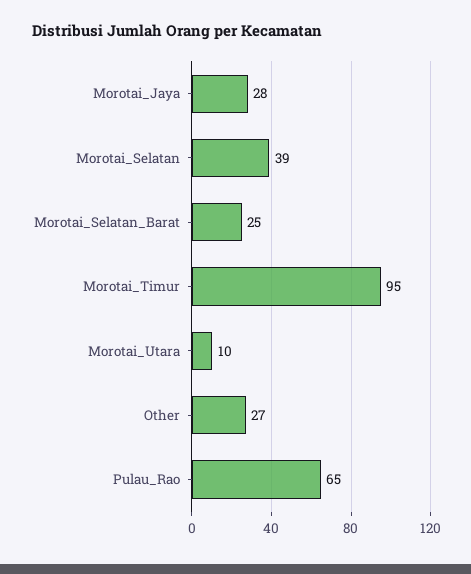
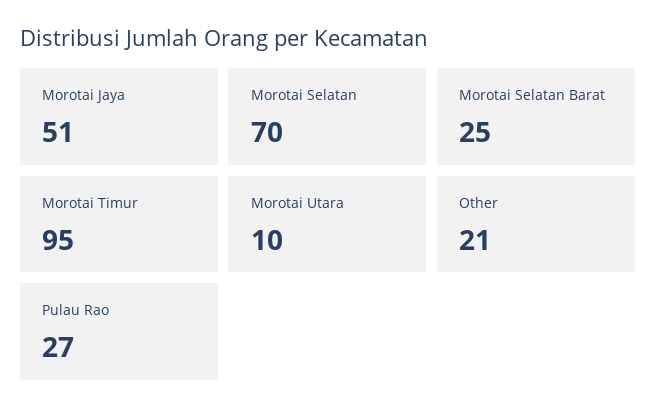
  {
-   "Morotai_Jaya": 28,
+   "Morotai_Jaya": 51,
-   "Morotai_Selatan": 39,
+   "Morotai_Selatan": 70,
    "Morotai_Selatan_Barat": 25,
    "Morotai_Timur": 95,
    "Morotai_Utara": 10,
-   "Other": 27,
+   "Other": 21,
-   "Pulau_Rao": 65
+   "Pulau_Rao": 27
  }

